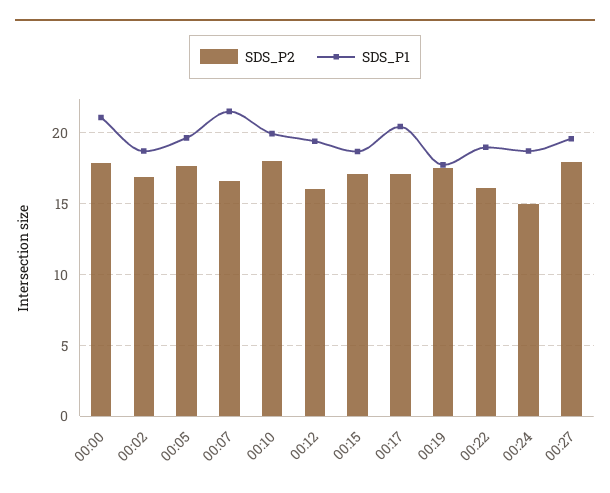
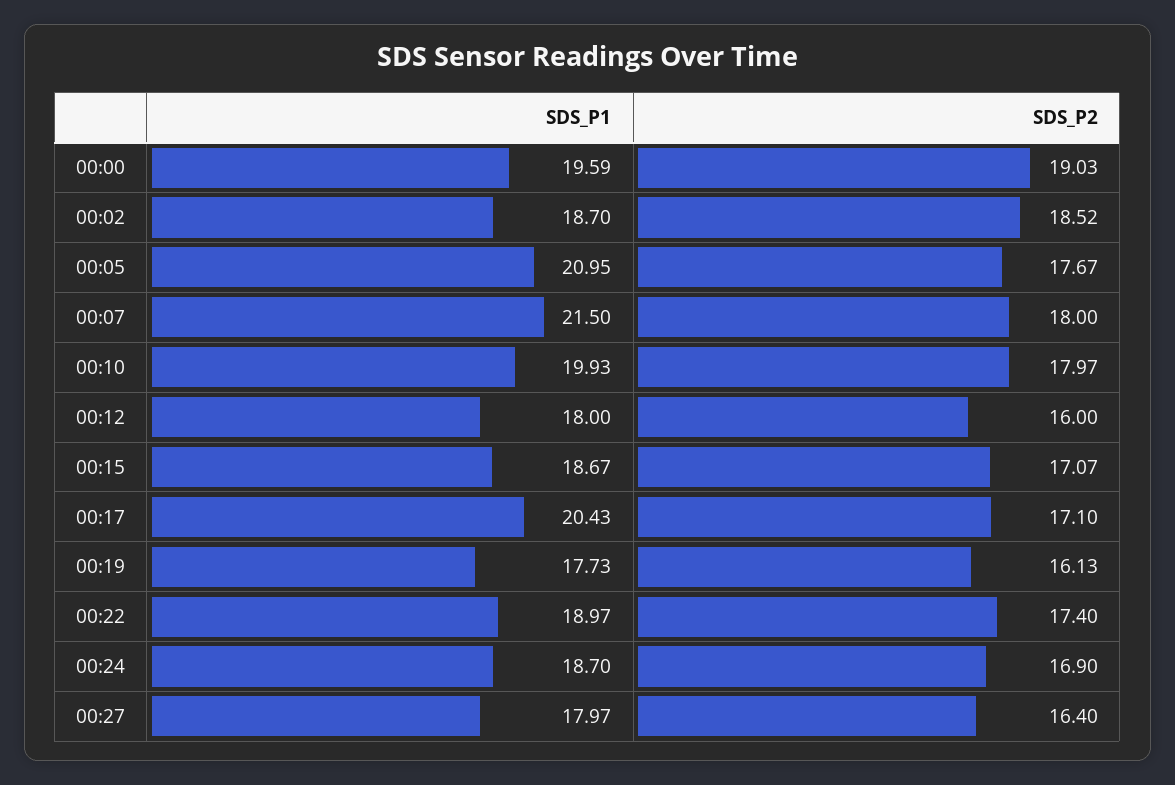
  {
    "SDS_P2": {
-     "00:00": 18,
+     "00:00": 19.03,
-     "00:02": 17,
+     "00:02": 18.52,
      "00:05": 17.67,
-     "00:07": 16.5,
+     "00:07": 18,
      "00:10": 17.97,
      "00:12": 16,
      "00:15": 17.07,
      "00:17": 17.1,
-     "00:19": 17.5,
+     "00:19": 16.13,
-     "00:22": 16,
+     "00:22": 17.4,
-     "00:24": 15,
+     "00:24": 16.9,
-     "00:27": 18
+     "00:27": 16.4
    },
    "SDS_P1": {
-     "00:00": 21,
+     "00:00": 19.59,
      "00:02": 18.7,
-     "00:05": 19.5,
+     "00:05": 20.95,
      "00:07": 21.5,
      "00:10": 19.93,
-     "00:12": 19.5,
+     "00:12": 18,
      "00:15": 18.67,
      "00:17": 20.43,
      "00:19": 17.73,
      "00:22": 18.97,
      "00:24": 18.7,
-     "00:27": 19.5
+     "00:27": 17.97
    }
  }

